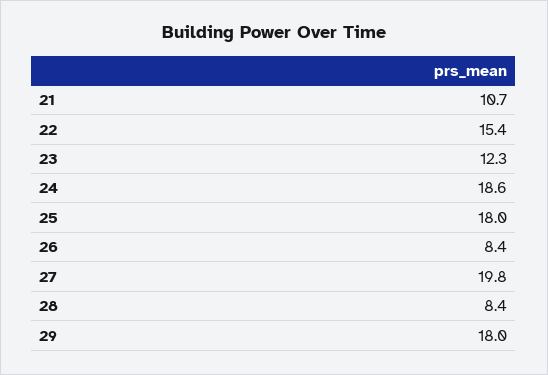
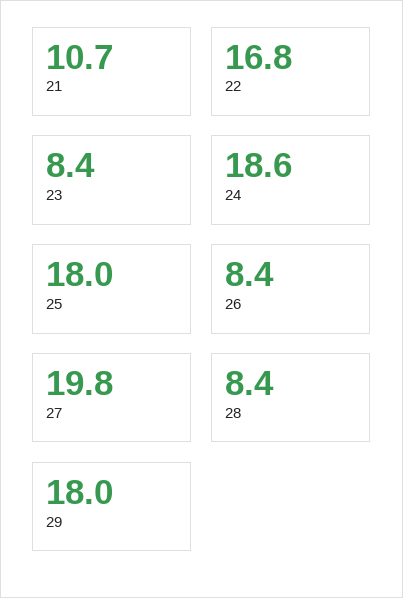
  {
    "21": 10.7,
-   "22": 15.4,
+   "22": 16.8,
-   "23": 12.3,
+   "23": 8.4,
    "24": 18.6,
    "25": 18,
    "26": 8.4,
    "27": 19.8,
    "28": 8.4,
    "29": 18
  }

